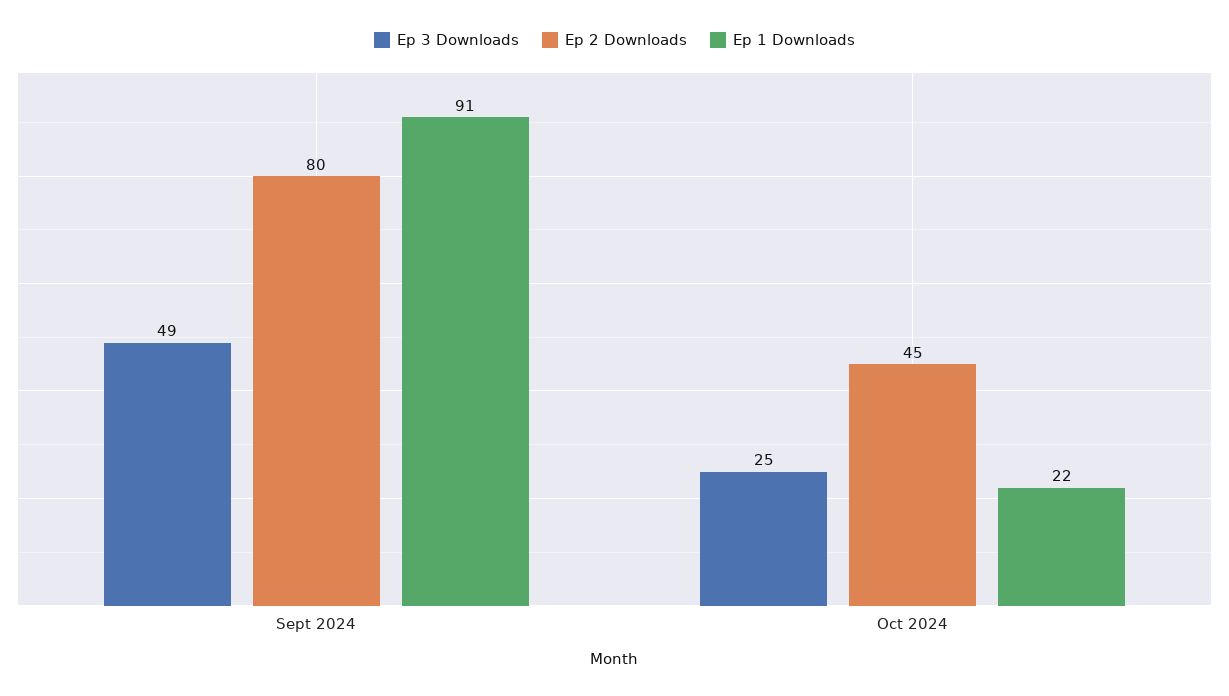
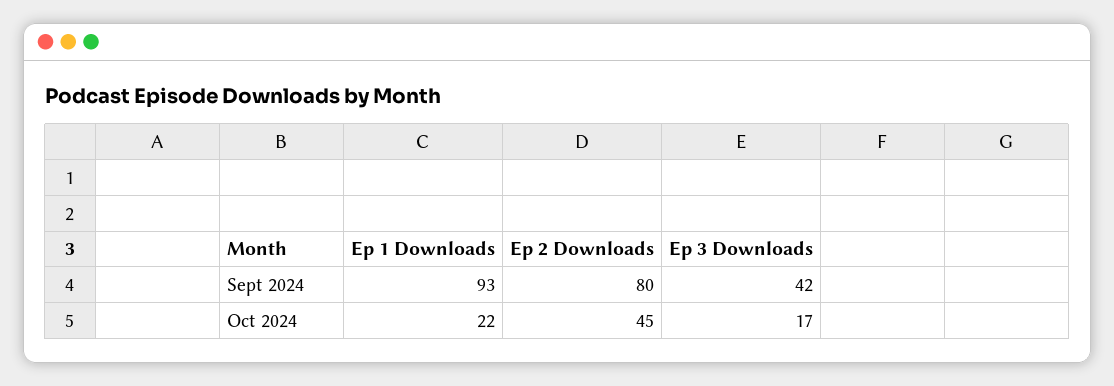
  {
    "Ep 3 Downloads": {
-     "Sept 2024": 49,
+     "Sept 2024": 42,
-     "Oct 2024": 25
+     "Oct 2024": 17
    },
    "Ep 2 Downloads": {
      "Sept 2024": 80,
      "Oct 2024": 45
    },
    "Ep 1 Downloads": {
-     "Sept 2024": 91,
+     "Sept 2024": 93,
      "Oct 2024": 22
    }
  }

